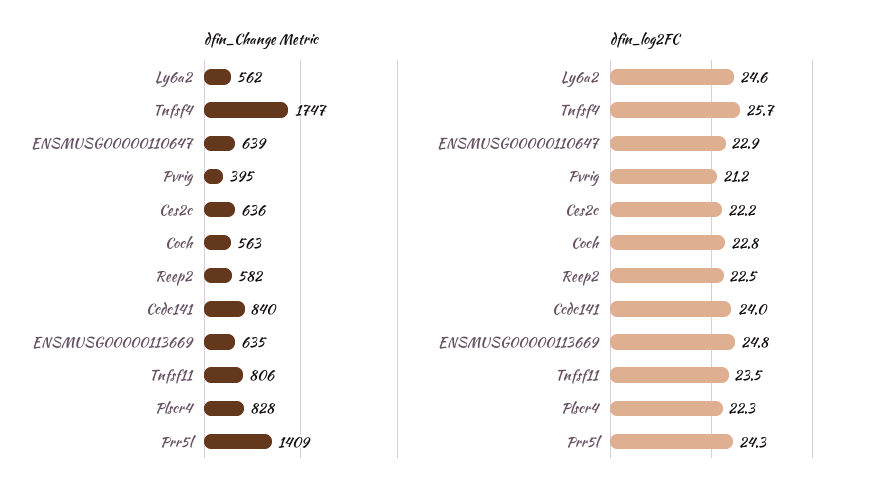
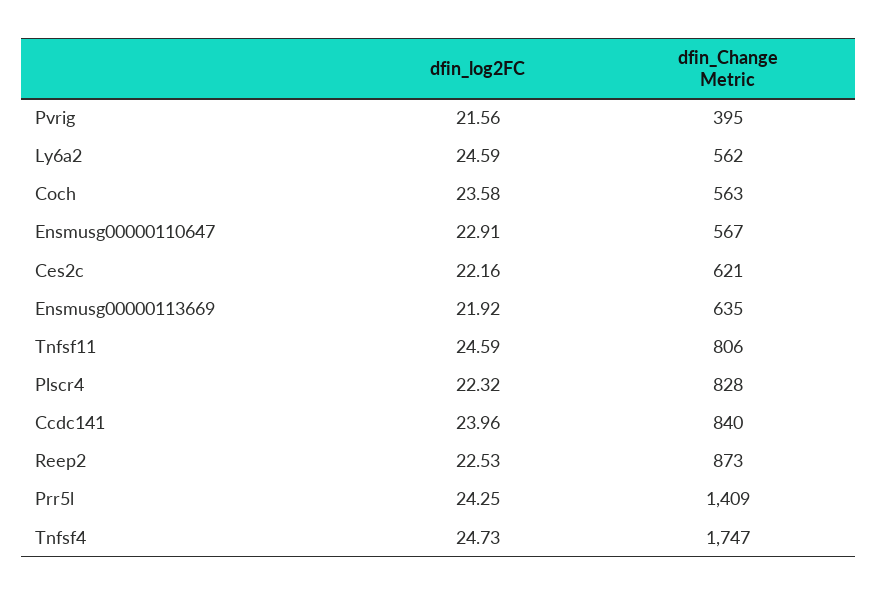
  {
    "dfin_Change Metric": {
      "Ly6a2": 562,
      "Tnfsf4": 1747,
-     "ENSMUSG00000110647": 639,
+     "ENSMUSG00000110647": 567,
      "Pvrig": 395,
-     "Ces2c": 636,
+     "Ces2c": 621,
      "Coch": 563,
-     "Reep2": 582,
+     "Reep2": 873,
      "Ccdc141": 840,
      "ENSMUSG00000113669": 635,
      "Tnfsf11": 806,
      "Plscr4": 828,
      "Prr5l": 1409
    },
    "dfin_log2FC": {
      "Ly6a2": 24.59,
-     "Tnfsf4": 25.7,
+     "Tnfsf4": 24.73,
      "ENSMUSG00000110647": 22.91,
-     "Pvrig": 21.2,
+     "Pvrig": 21.56,
      "Ces2c": 22.16,
-     "Coch": 22.8,
+     "Coch": 23.58,
      "Reep2": 22.53,
      "Ccdc141": 23.96,
-     "ENSMUSG00000113669": 24.8,
+     "ENSMUSG00000113669": 21.92,
-     "Tnfsf11": 23.5,
+     "Tnfsf11": 24.59,
      "Plscr4": 22.32,
      "Prr5l": 24.25
    }
  }

